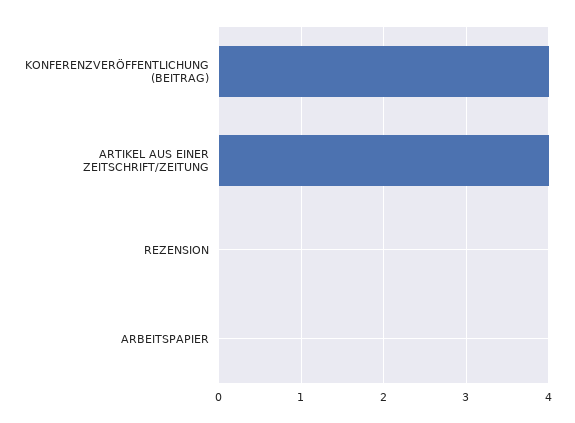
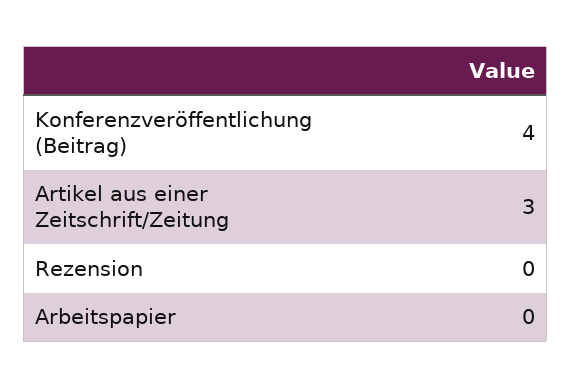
  {
    "KONFERENZVERÖFFENTLICHUNG (BEITRAG)": 4,
-   "ARTIKEL AUS EINER ZEITSCHRIFT/ZEITUNG": 4,
+   "ARTIKEL AUS EINER ZEITSCHRIFT/ZEITUNG": 3,
    "REZENSION": 0,
    "ARBEITSPAPIER": 0
  }

